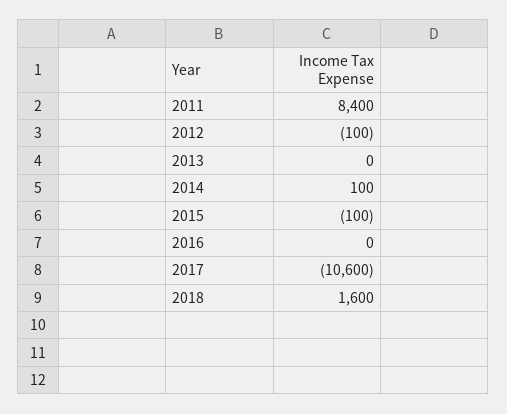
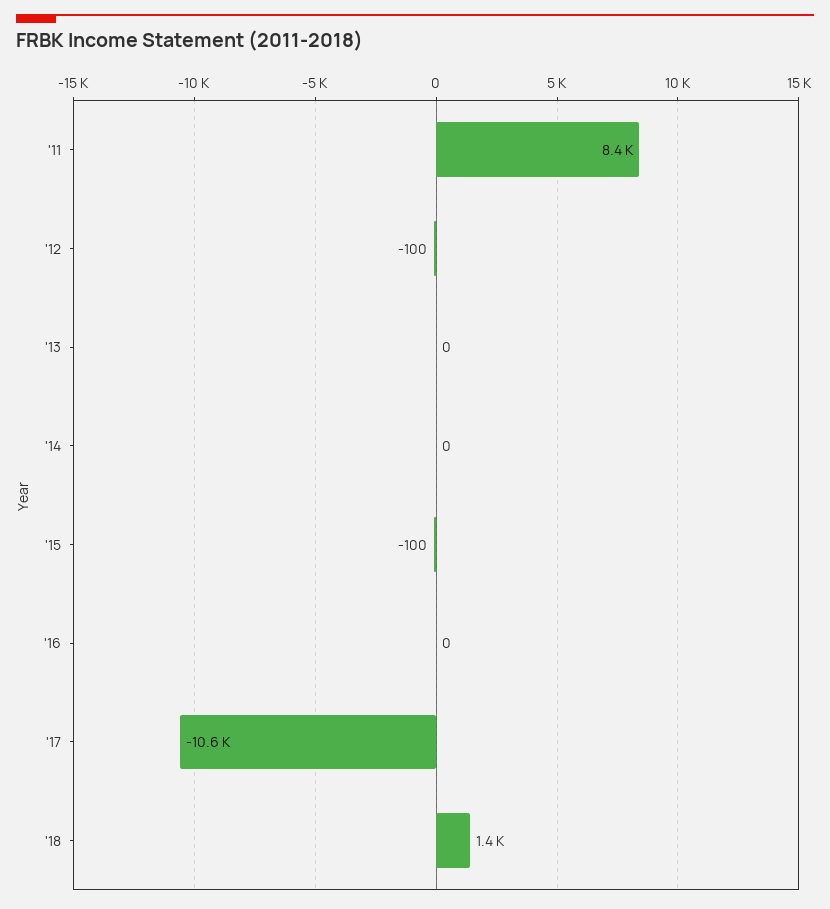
  {
    "2011": 8400,
    "2012": -100,
    "2013": 0,
-   "2014": 100,
+   "2014": 0,
    "2015": -100,
    "2016": 0,
    "2017": -10600,
-   "2018": 1600
+   "2018": 1400
  }

